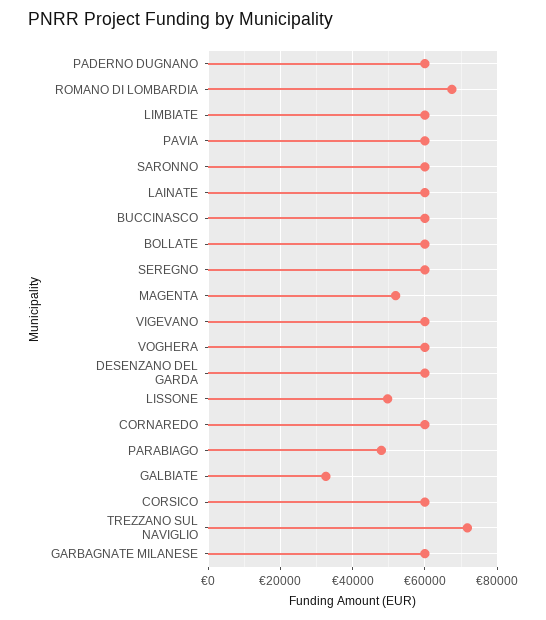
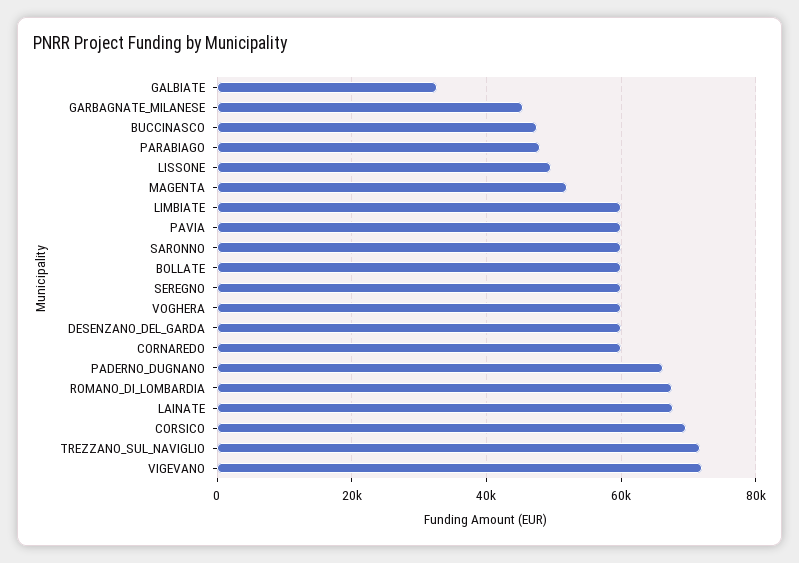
  {
-   "PADERNO DUGNANO": 60000,
+   "PADERNO DUGNANO": 66000,
    "ROMANO DI LOMBARDIA": 68000,
    "LIMBIATE": 60000,
    "PAVIA": 60000,
    "SARONNO": 60000,
-   "LAINATE": 60000,
+   "LAINATE": 68000,
-   "BUCCINASCO": 60000,
+   "BUCCINASCO": 48000,
    "BOLLATE": 60000,
    "SEREGNO": 60000,
    "MAGENTA": 52000,
-   "VIGEVANO": 60000,
+   "VIGEVANO": 72000,
    "VOGHERA": 60000,
    "DESENZANO DEL GARDA": 60000,
    "LISSONE": 50000,
    "CORNAREDO": 60000,
    "PARABIAGO": 48000,
    "GALBIATE": 32000,
-   "CORSICO": 60000,
+   "CORSICO": 70000,
    "TREZZANO SUL NAVIGLIO": 72000,
-   "GARBAGNATE MILANESE": 60000
+   "GARBAGNATE MILANESE": 46000
  }

